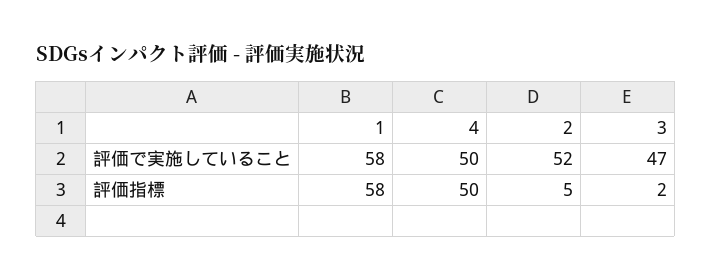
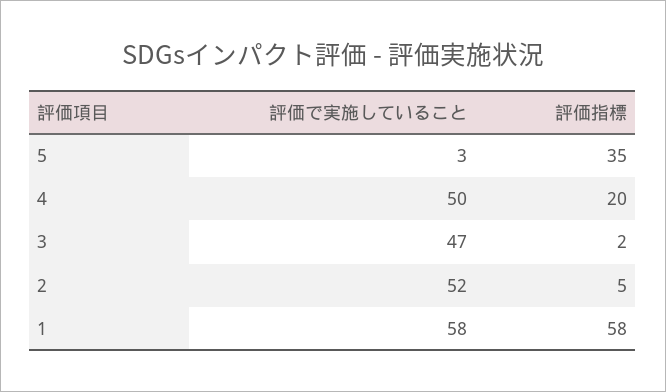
  {
    "1": {
      "評価で実施していること": 58,
      "評価指標": 58
    },
    "4": {
      "評価で実施していること": 50,
-     "評価指標": 50
+     "評価指標": 20
    },
    "2": {
      "評価で実施していること": 52,
      "評価指標": 5
    },
    "3": {
      "評価で実施していること": 47,
      "評価指標": 2
-   }
+   },
+   "5": {
+     "評価で実施していること": 3,
+     "評価指標": 35
+   }
  }

